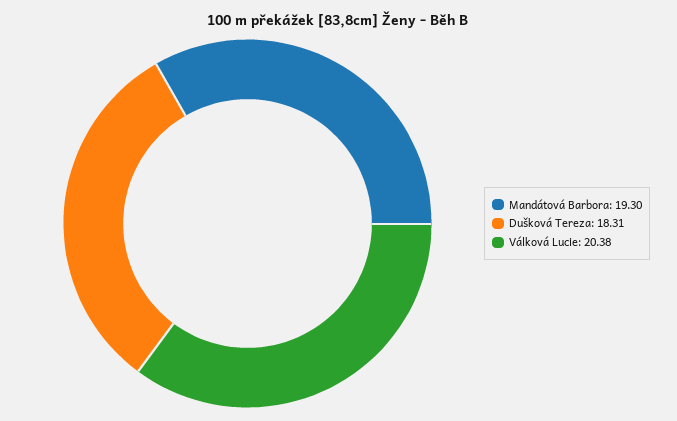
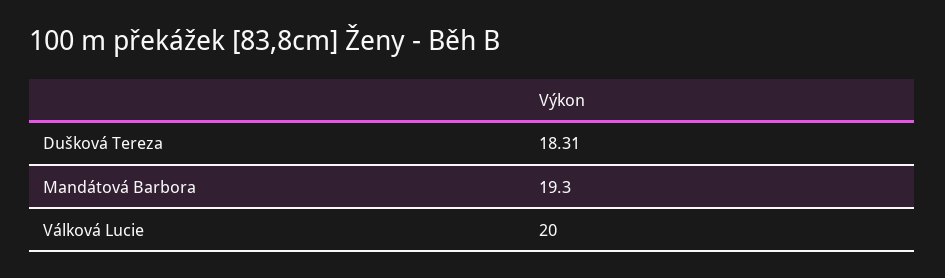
  {
    "Mandátová Barbora": 19.3,
    "Dušková Tereza": 18.31,
-   "Válková Lucie": 20.38
+   "Válková Lucie": 20
  }

